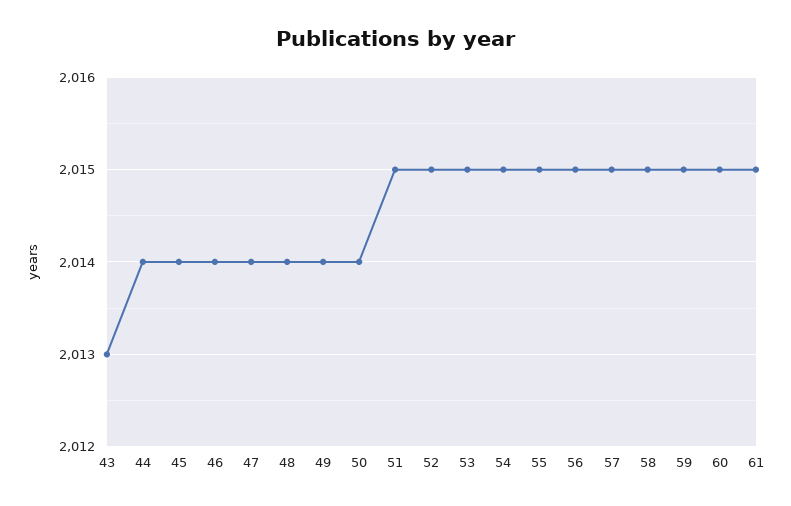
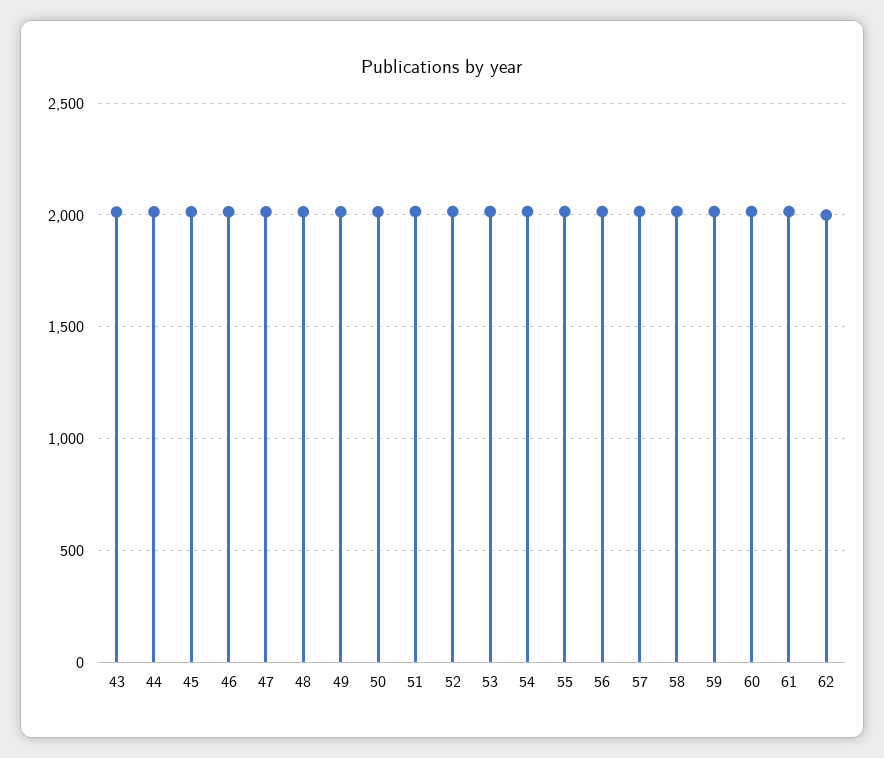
  {
    "43": 2013,
    "44": 2014,
    "45": 2014,
    "46": 2014,
    "47": 2014,
    "48": 2014,
    "49": 2014,
    "50": 2014,
    "51": 2015,
    "52": 2015,
    "53": 2015,
    "54": 2015,
    "55": 2015,
    "56": 2015,
    "57": 2015,
    "58": 2015,
    "59": 2015,
    "60": 2015,
-   "61": 2015
+   "61": 2015,
+   "62": 2000
  }

